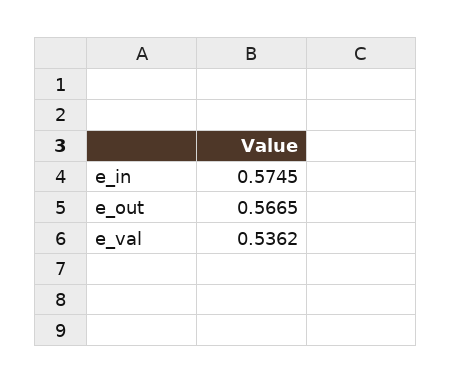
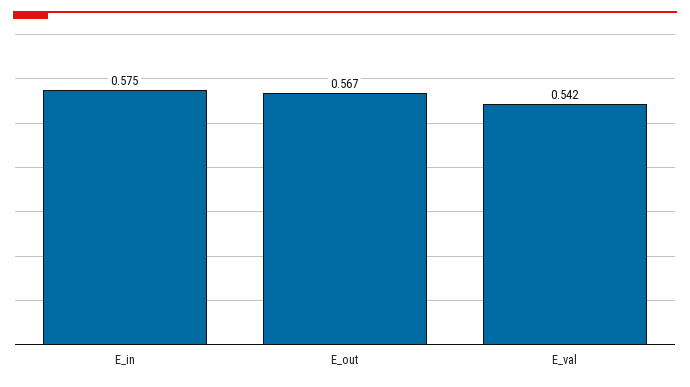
  {
    "e_in": 0.5745,
    "e_out": 0.5665,
-   "e_val": 0.5362
+   "e_val": 0.542
  }

